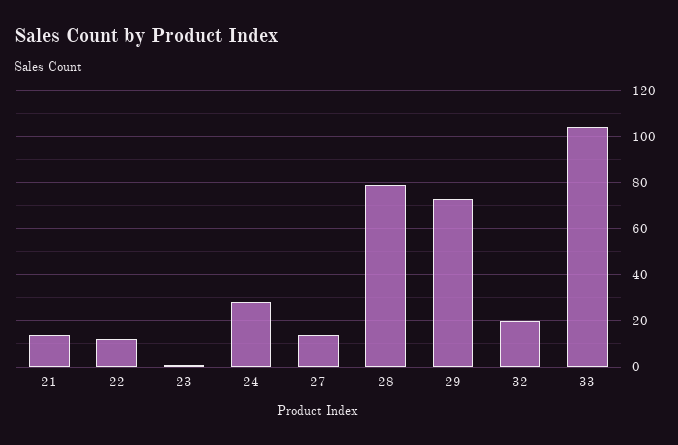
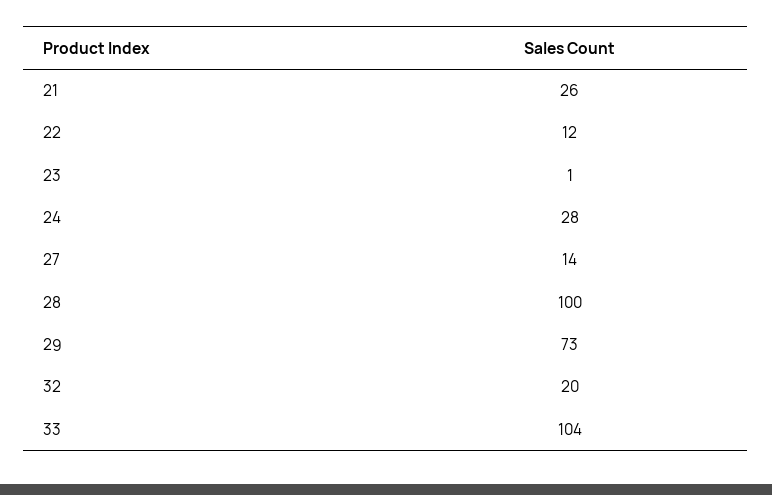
  {
-   "21": 15,
+   "21": 26,
    "22": 12,
    "23": 1,
    "24": 28,
    "27": 14,
-   "28": 80,
+   "28": 100,
    "29": 73,
    "32": 20,
    "33": 104
  }

